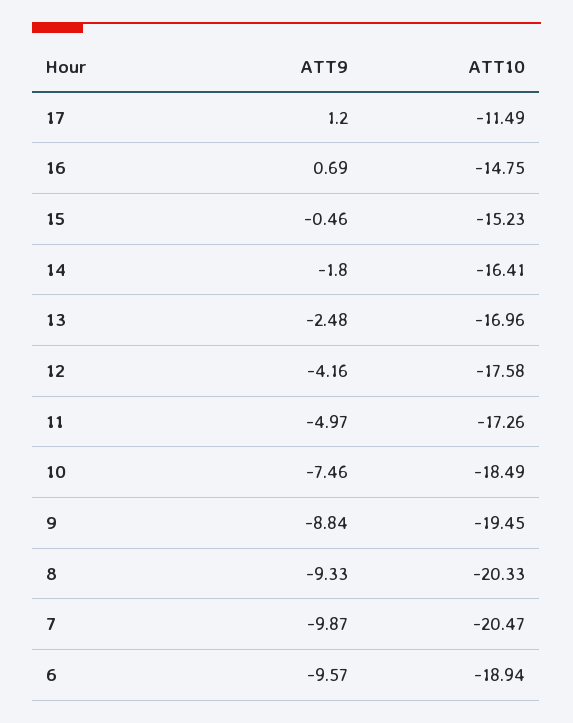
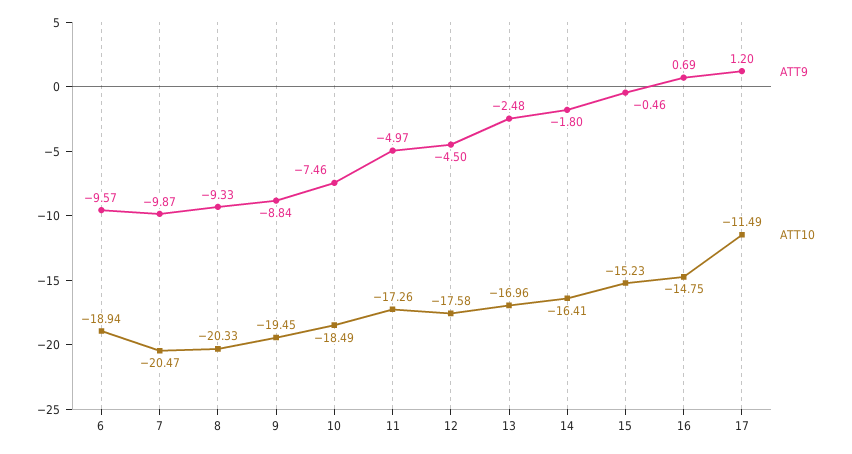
  {
    "ATT9": {
      "17": 1.2,
      "16": 0.69,
      "15": -0.46,
      "14": -1.8,
      "13": -2.48,
-     "12": -4.16,
+     "12": -4.5,
      "11": -4.97,
      "10": -7.46,
      "9": -8.84,
      "8": -9.33,
      "7": -9.87,
      "6": -9.57
    },
    "ATT10": {
      "17": -11.49,
      "16": -14.75,
      "15": -15.23,
      "14": -16.41,
      "13": -16.96,
      "12": -17.58,
      "11": -17.26,
      "10": -18.49,
      "9": -19.45,
      "8": -20.33,
      "7": -20.47,
      "6": -18.94
    }
  }

